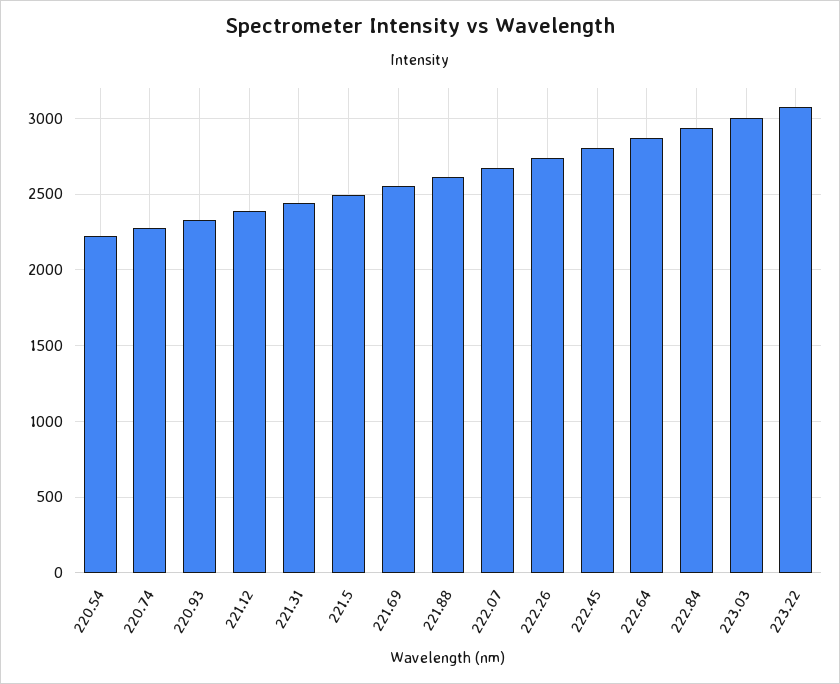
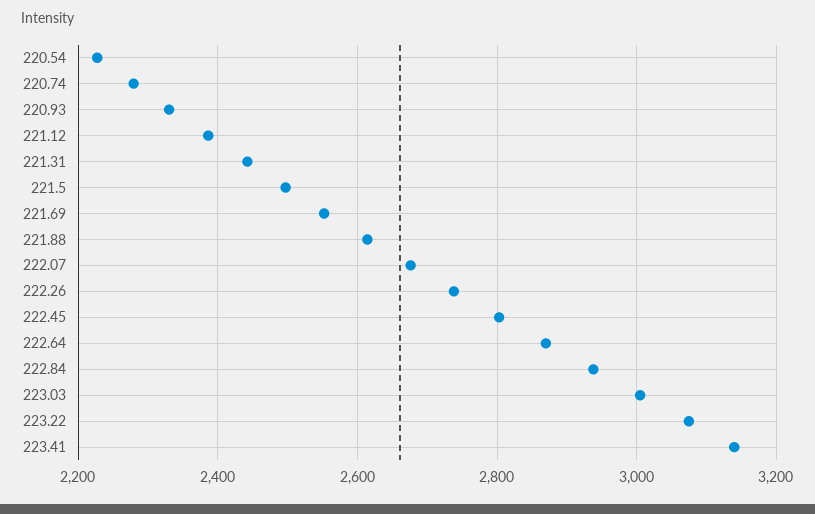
  {
    "220.54": 2220,
    "220.74": 2280,
    "220.93": 2340,
    "221.12": 2380,
    "221.31": 2440,
    "221.5": 2500,
    "221.69": 2560,
    "221.88": 2620,
    "222.07": 2680,
    "222.26": 2740,
    "222.45": 2800,
    "222.64": 2880,
    "222.84": 2940,
    "223.03": 3000,
-   "223.22": 3080
+   "223.22": 3080,
+   "223.41": 3140
  }

